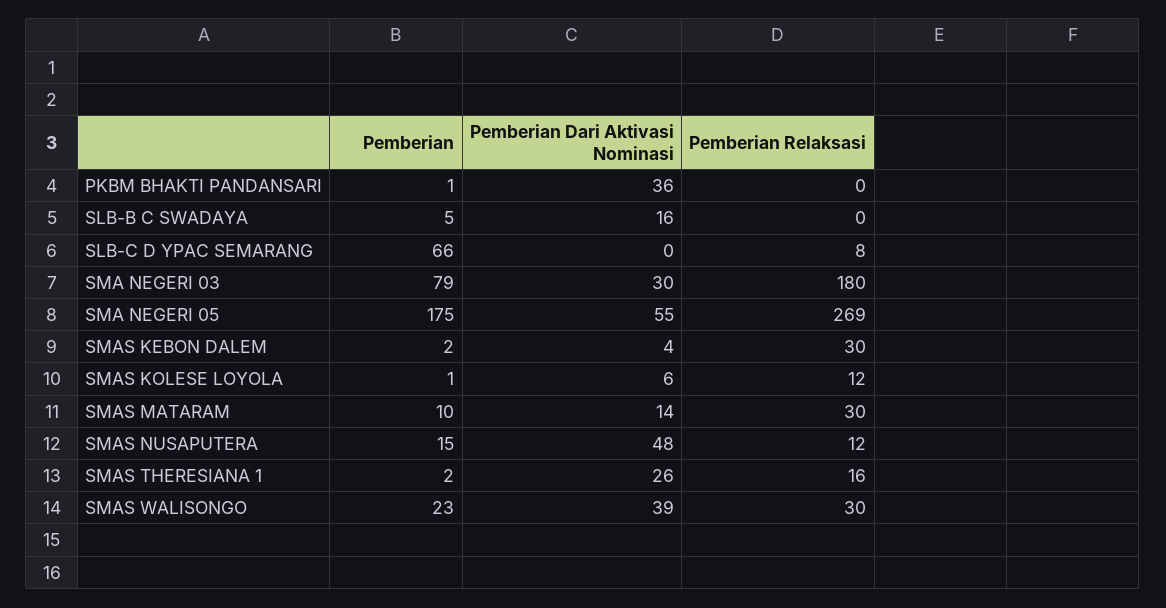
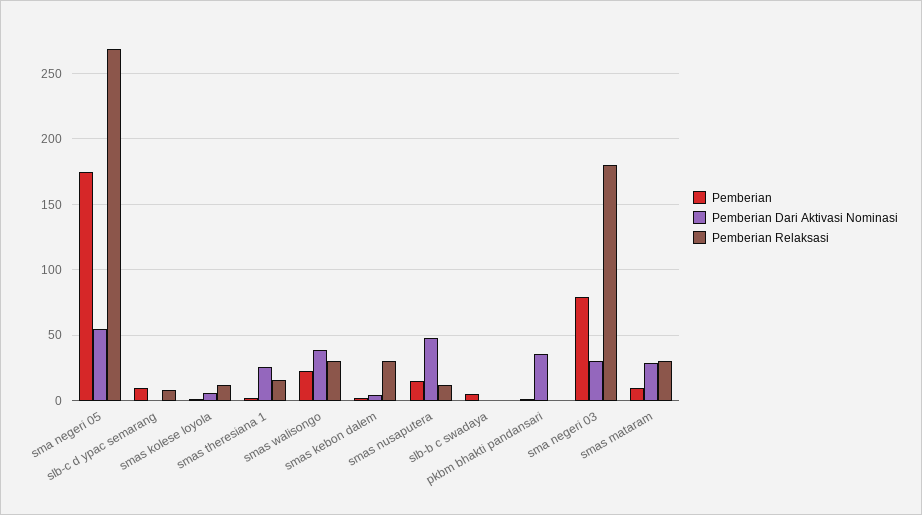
  {
    "Pemberian": {
      "PKBM BHAKTI PANDANSARI": 1,
      "SLB-B C SWADAYA": 5,
-     "SLB-C D YPAC SEMARANG": 66,
+     "SLB-C D YPAC SEMARANG": 10,
      "SMA NEGERI 03": 79,
      "SMA NEGERI 05": 175,
      "SMAS KEBON DALEM": 2,
      "SMAS KOLESE LOYOLA": 1,
      "SMAS MATARAM": 10,
      "SMAS NUSAPUTERA": 15,
      "SMAS THERESIANA 1": 2,
      "SMAS WALISONGO": 23
    },
    "Pemberian Dari Aktivasi Nominasi": {
      "PKBM BHAKTI PANDANSARI": 36,
-     "SLB-B C SWADAYA": 16,
+     "SLB-B C SWADAYA": 0,
      "SLB-C D YPAC SEMARANG": 0,
      "SMA NEGERI 03": 30,
      "SMA NEGERI 05": 55,
      "SMAS KEBON DALEM": 4,
      "SMAS KOLESE LOYOLA": 6,
-     "SMAS MATARAM": 14,
+     "SMAS MATARAM": 30,
      "SMAS NUSAPUTERA": 48,
      "SMAS THERESIANA 1": 26,
      "SMAS WALISONGO": 39
    },
    "Pemberian Relaksasi": {
      "PKBM BHAKTI PANDANSARI": 0,
      "SLB-B C SWADAYA": 0,
      "SLB-C D YPAC SEMARANG": 8,
      "SMA NEGERI 03": 180,
      "SMA NEGERI 05": 269,
      "SMAS KEBON DALEM": 30,
      "SMAS KOLESE LOYOLA": 12,
      "SMAS MATARAM": 30,
      "SMAS NUSAPUTERA": 12,
      "SMAS THERESIANA 1": 16,
      "SMAS WALISONGO": 30
    }
  }

